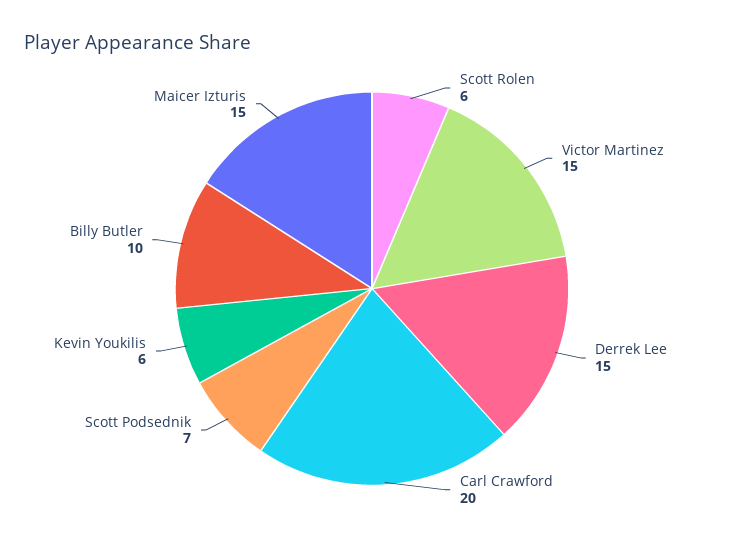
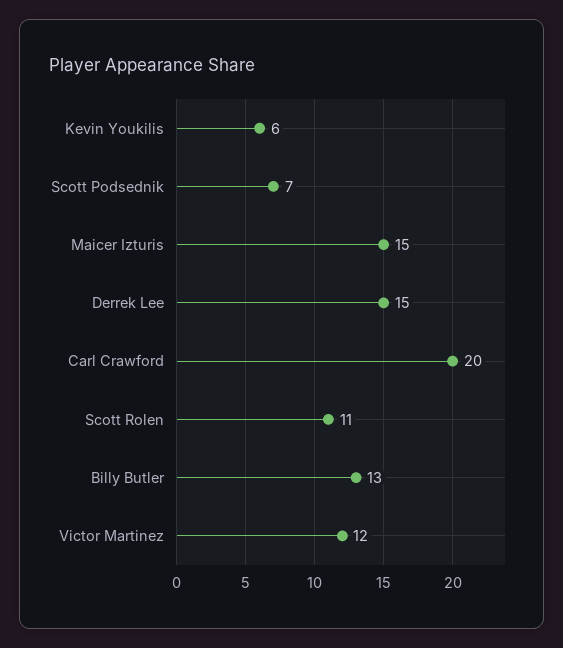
  {
-   "Scott Rolen": 6,
+   "Scott Rolen": 11,
-   "Victor Martinez": 15,
+   "Victor Martinez": 12,
    "Derrek Lee": 15,
    "Carl Crawford": 20,
    "Scott Podsednik": 7,
    "Kevin Youkilis": 6,
-   "Billy Butler": 10,
+   "Billy Butler": 13,
    "Maicer Izturis": 15
  }

